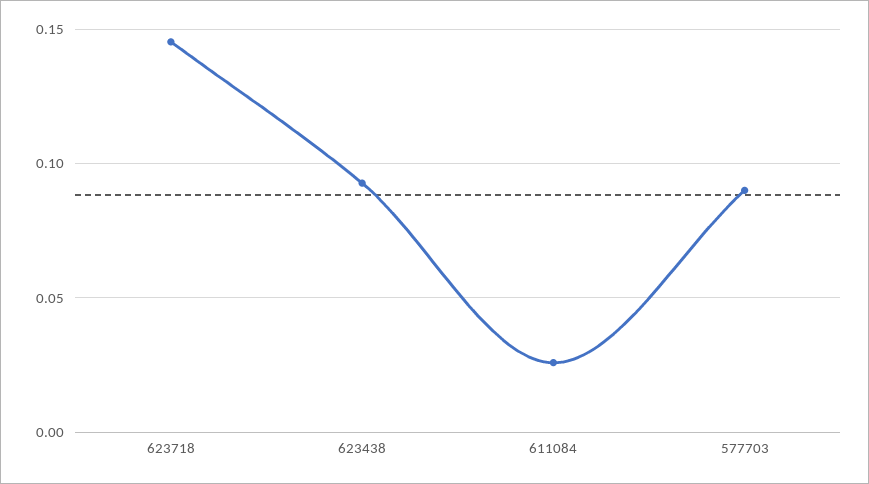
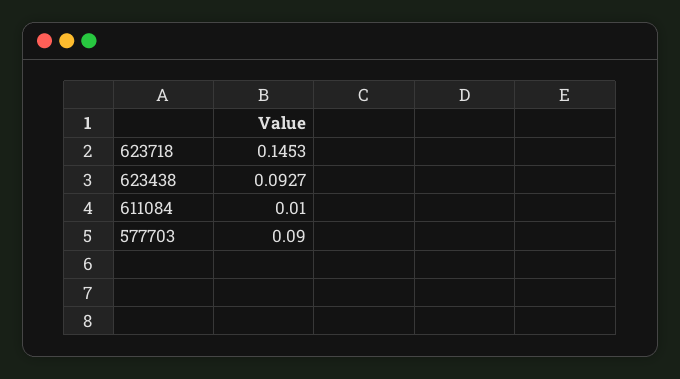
  {
    "623718": 0.1453,
    "623438": 0.0927,
-   "611084": 0.025,
+   "611084": 0.01,
    "577703": 0.09
  }

